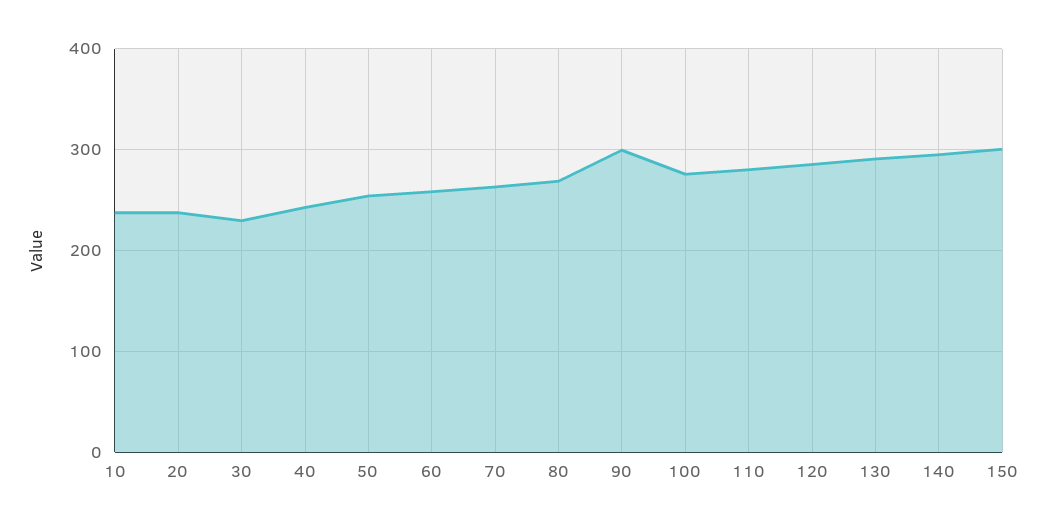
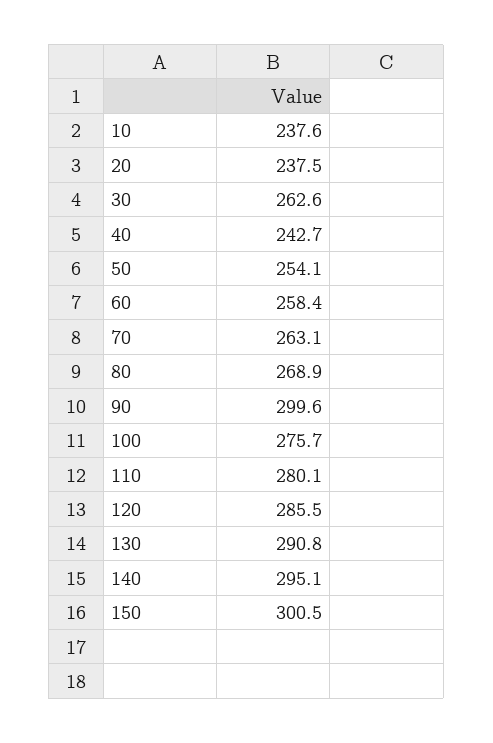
  {
    "10": 237.6,
    "20": 237.5,
-   "30": 230,
+   "30": 262.6,
    "40": 242.7,
    "50": 254.1,
    "60": 258.4,
    "70": 263.1,
    "80": 268.9,
    "90": 299.6,
    "100": 275.7,
    "110": 280.1,
    "120": 285.5,
    "130": 290.8,
    "140": 295.1,
    "150": 300.5
  }

